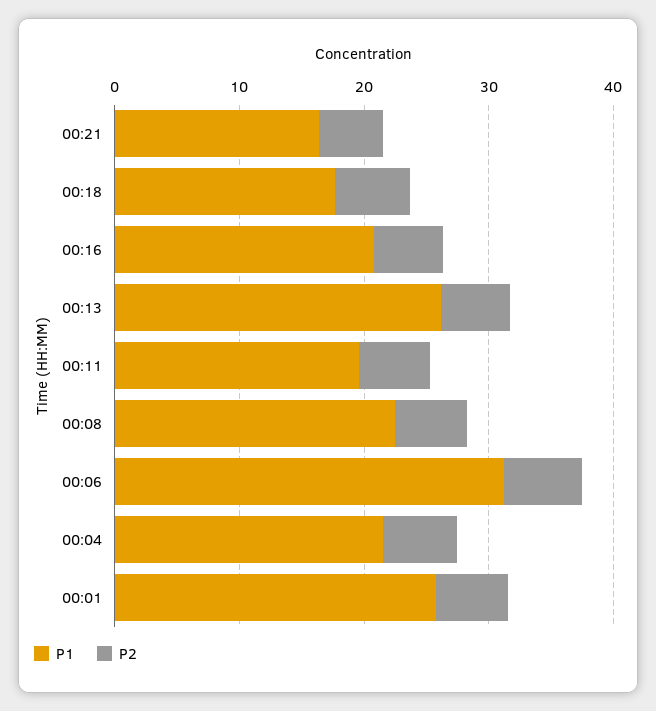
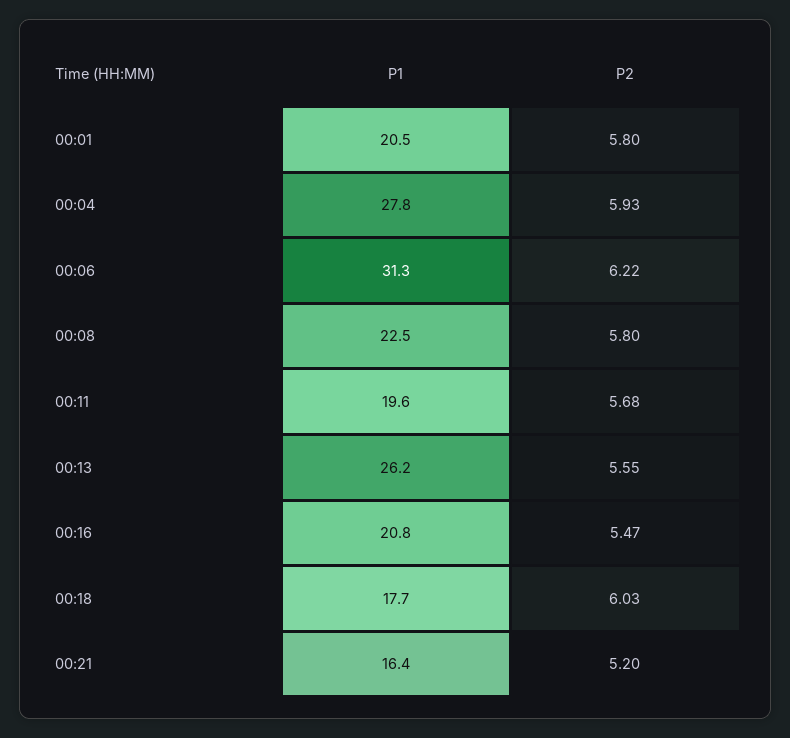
  {
    "P1": {
      "00:21": 16.4,
      "00:18": 17.7,
      "00:16": 20.8,
      "00:13": 26.2,
      "00:11": 19.6,
      "00:08": 22.5,
      "00:06": 31.3,
-     "00:04": 22,
+     "00:04": 27.8,
-     "00:01": 26
+     "00:01": 20.5
    },
    "P2": {
      "00:21": 5.2,
      "00:18": 6.03,
      "00:16": 5.47,
      "00:13": 5.55,
      "00:11": 5.68,
      "00:08": 5.8,
      "00:06": 6.22,
      "00:04": 5.93,
      "00:01": 5.8
    }
  }

